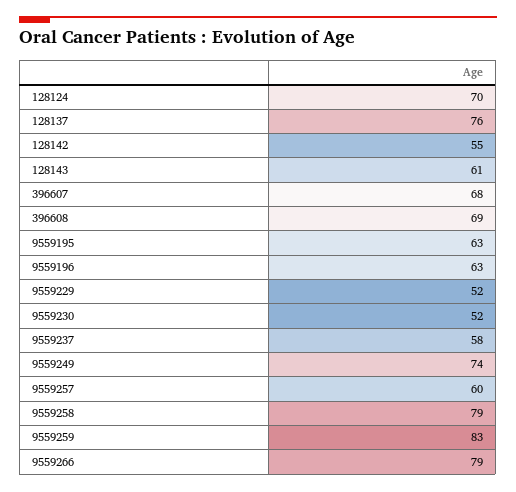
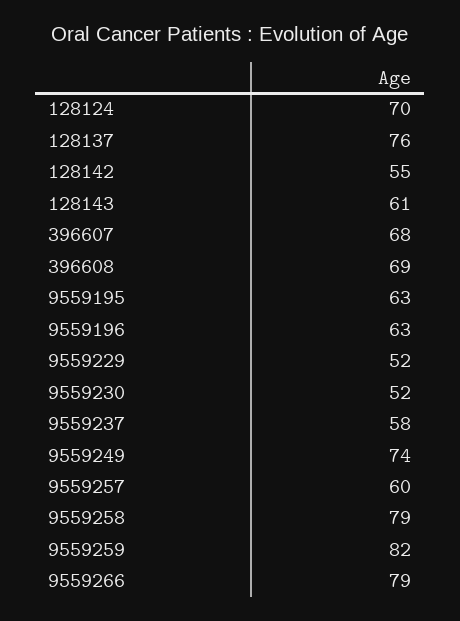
  {
    "128124": 70,
    "128137": 76,
    "128142": 55,
    "128143": 61,
    "396607": 68,
    "396608": 69,
    "9559195": 63,
    "9559196": 63,
    "9559229": 52,
    "9559230": 52,
    "9559237": 58,
    "9559249": 74,
    "9559257": 60,
    "9559258": 79,
-   "9559259": 83,
+   "9559259": 82,
    "9559266": 79
  }

